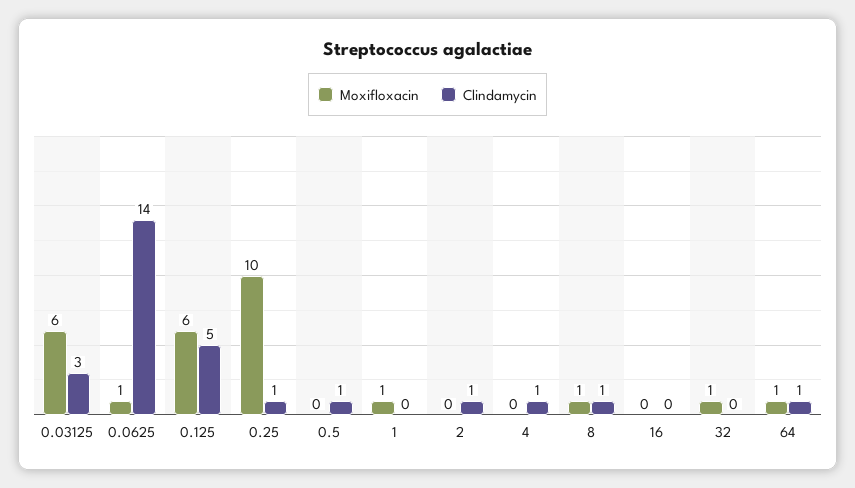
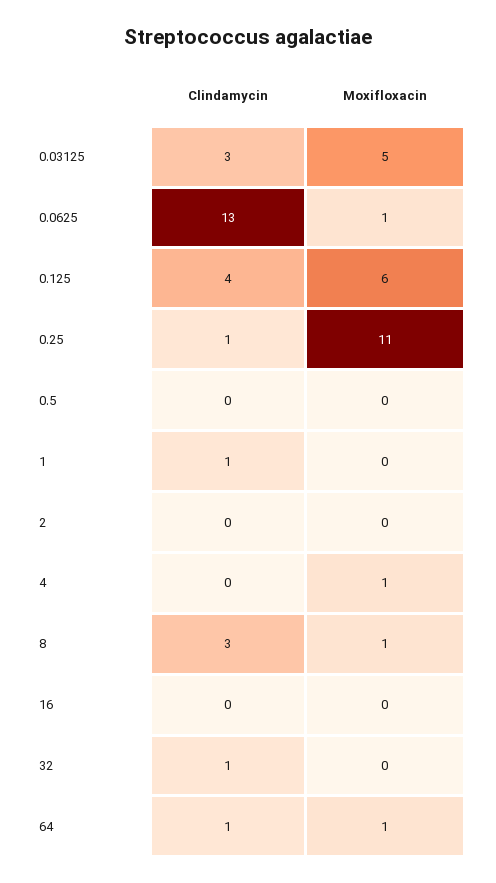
  {
    "Moxifloxacin": {
-     "0.03125": 6,
+     "0.03125": 5,
      "0.0625": 1,
      "0.125": 6,
-     "0.25": 10,
+     "0.25": 11,
      "0.5": 0,
-     "1": 1,
+     "1": 0,
      "2": 0,
-     "4": 0,
+     "4": 1,
      "8": 1,
      "16": 0,
-     "32": 1,
+     "32": 0,
      "64": 1
    },
    "Clindamycin": {
      "0.03125": 3,
-     "0.0625": 14,
+     "0.0625": 13,
-     "0.125": 5,
+     "0.125": 4,
      "0.25": 1,
-     "0.5": 1,
+     "0.5": 0,
-     "1": 0,
+     "1": 1,
-     "2": 1,
+     "2": 0,
-     "4": 1,
+     "4": 0,
-     "8": 1,
+     "8": 3,
      "16": 0,
-     "32": 0,
+     "32": 1,
      "64": 1
    }
  }

